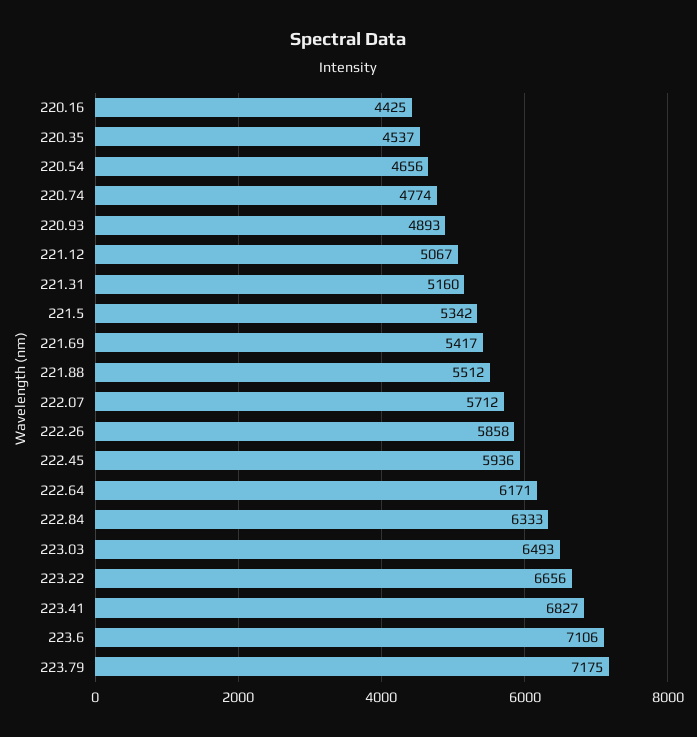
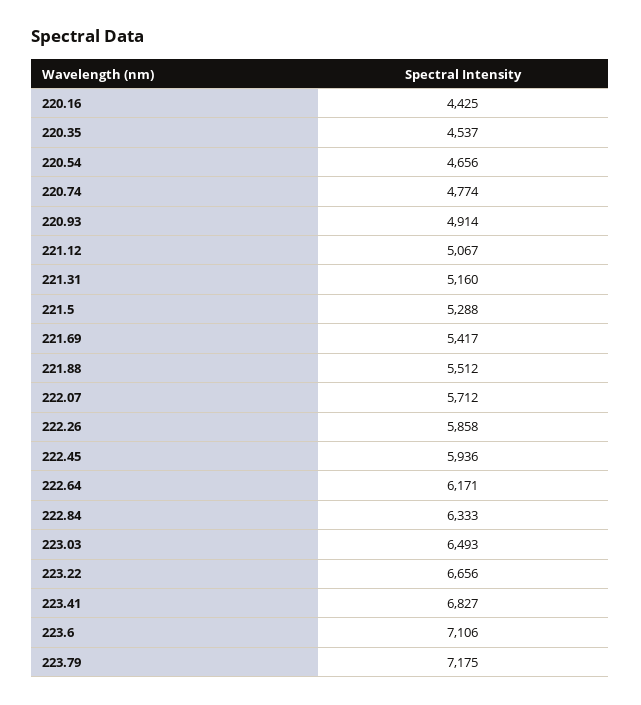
  {
    "220.16": 4425,
    "220.35": 4537,
    "220.54": 4656,
    "220.74": 4774,
-   "220.93": 4893,
+   "220.93": 4914,
    "221.12": 5067,
    "221.31": 5160,
-   "221.5": 5342,
+   "221.5": 5288,
    "221.69": 5417,
    "221.88": 5512,
    "222.07": 5712,
    "222.26": 5858,
    "222.45": 5936,
    "222.64": 6171,
    "222.84": 6333,
    "223.03": 6493,
    "223.22": 6656,
    "223.41": 6827,
    "223.6": 7106,
    "223.79": 7175
  }

